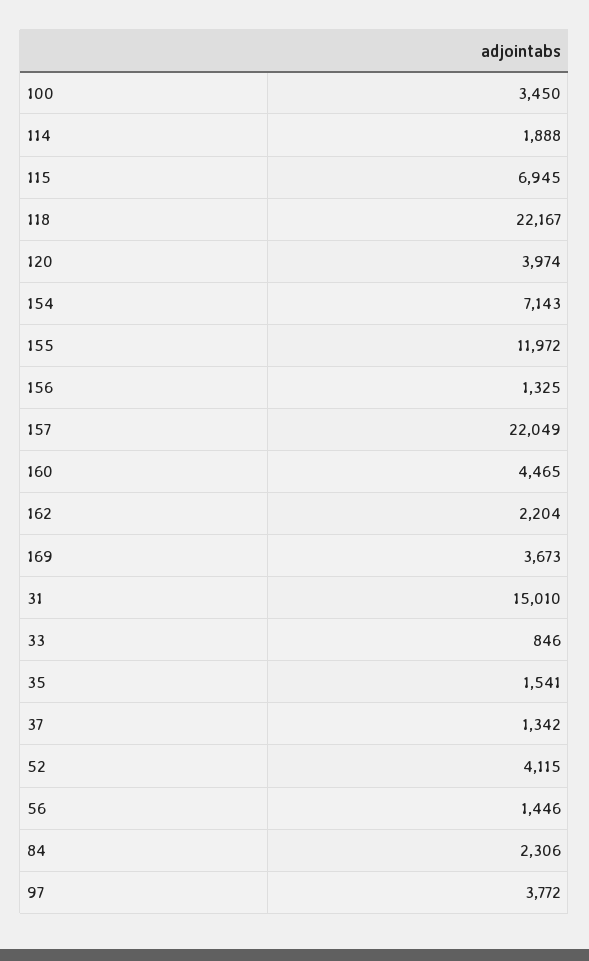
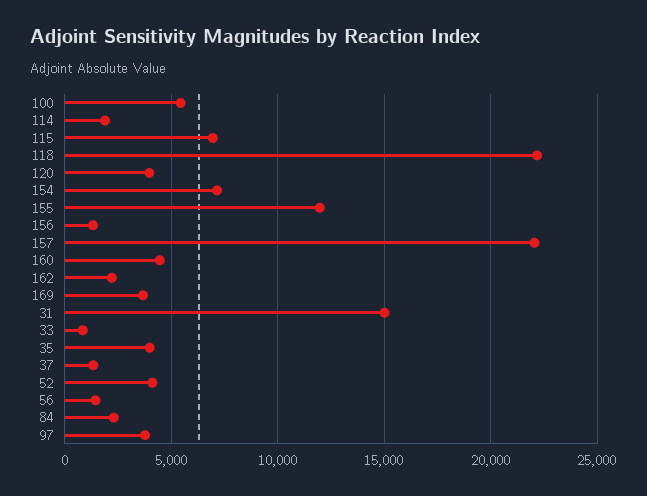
  {
-   "100": 3450,
+   "100": 5500,
    "114": 1888,
    "115": 6945,
    "118": 22167,
    "120": 3974,
    "154": 7143,
    "155": 11972,
    "156": 1325,
    "157": 22049,
    "160": 4465,
    "162": 2204,
    "169": 3673,
    "31": 15010,
    "33": 846,
-   "35": 1541,
+   "35": 4000,
    "37": 1342,
    "52": 4115,
    "56": 1446,
    "84": 2306,
    "97": 3772
  }

